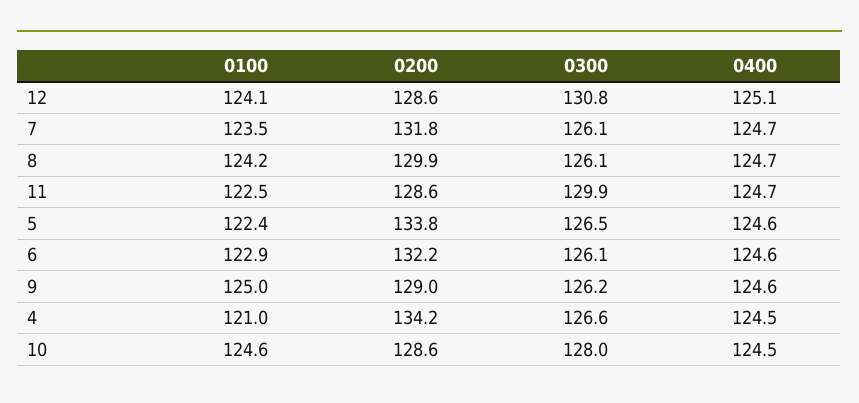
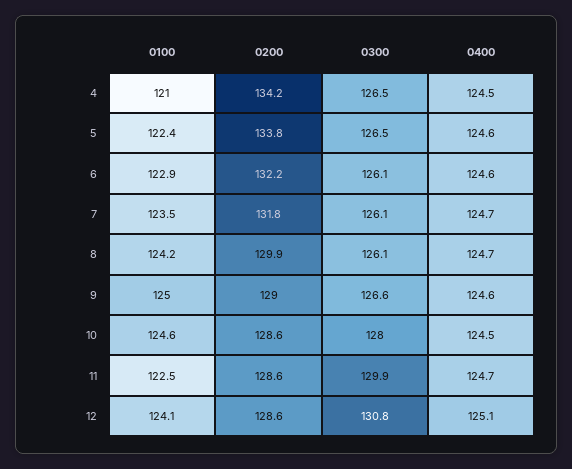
  {
    "0100": {
      "12": 124.1,
      "7": 123.5,
      "8": 124.2,
      "11": 122.5,
      "5": 122.4,
      "6": 122.9,
      "9": 125,
      "4": 121,
      "10": 124.6
    },
    "0200": {
      "12": 128.6,
      "7": 131.8,
      "8": 129.9,
      "11": 128.6,
      "5": 133.8,
      "6": 132.2,
      "9": 129,
      "4": 134.2,
      "10": 128.6
    },
    "0300": {
      "12": 130.8,
      "7": 126.1,
      "8": 126.1,
      "11": 129.9,
      "5": 126.5,
      "6": 126.1,
-     "9": 126.2,
+     "9": 126.6,
-     "4": 126.6,
+     "4": 126.5,
      "10": 128
    },
    "0400": {
      "12": 125.1,
      "7": 124.7,
      "8": 124.7,
      "11": 124.7,
      "5": 124.6,
      "6": 124.6,
      "9": 124.6,
      "4": 124.5,
      "10": 124.5
    }
  }

